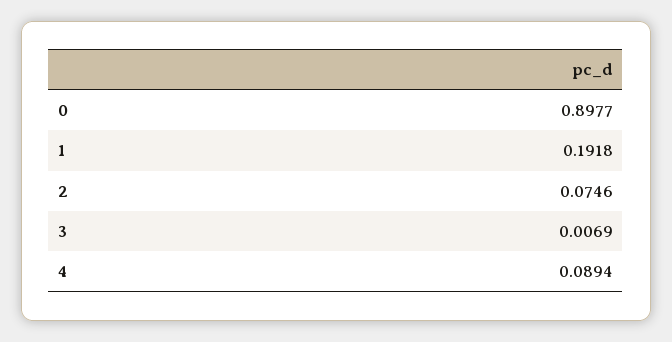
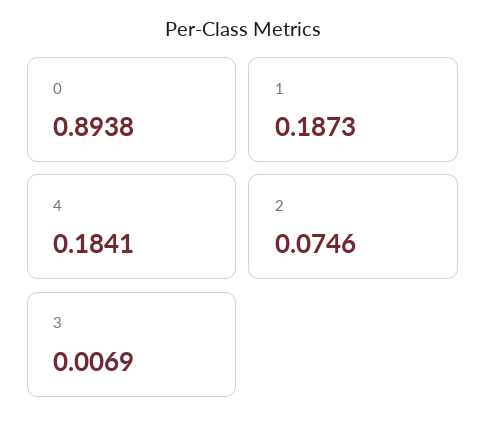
  {
-   "0": 0.8977,
+   "0": 0.8938,
-   "1": 0.1918,
+   "1": 0.1873,
    "2": 0.0746,
    "3": 0.0069,
-   "4": 0.0894
+   "4": 0.1841
  }

